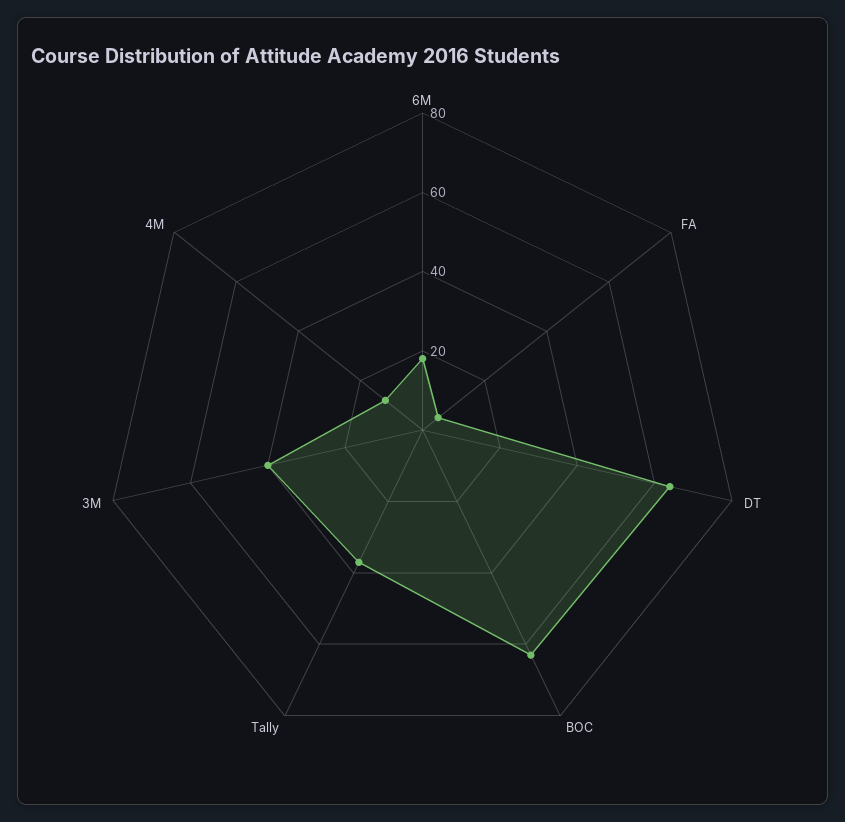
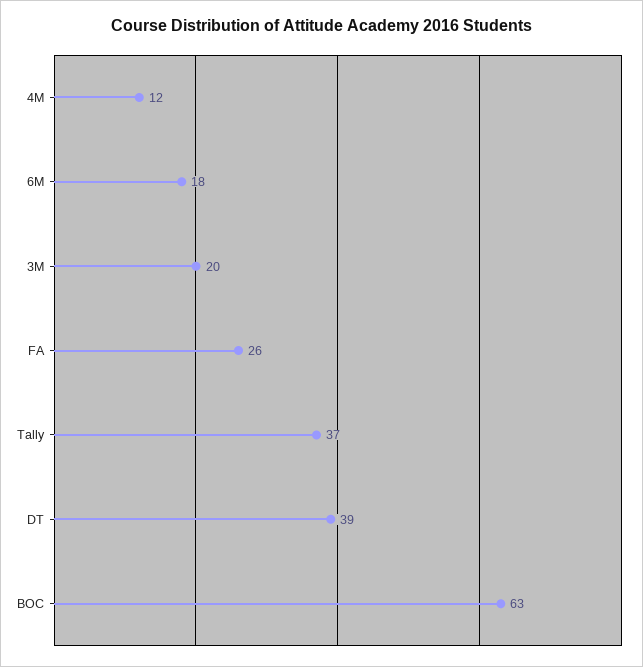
  {
    "6M": 18,
-   "FA": 5,
+   "FA": 26,
-   "DT": 65,
+   "DT": 39,
    "BOC": 63,
    "Tally": 37,
-   "3M": 40,
+   "3M": 20,
    "4M": 12
  }

